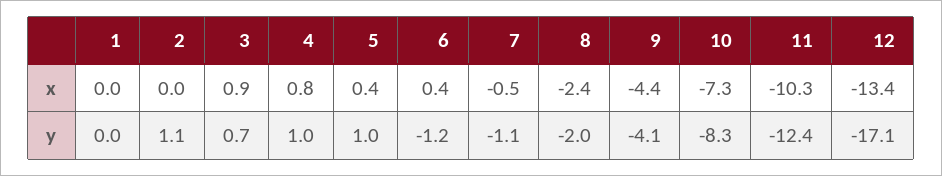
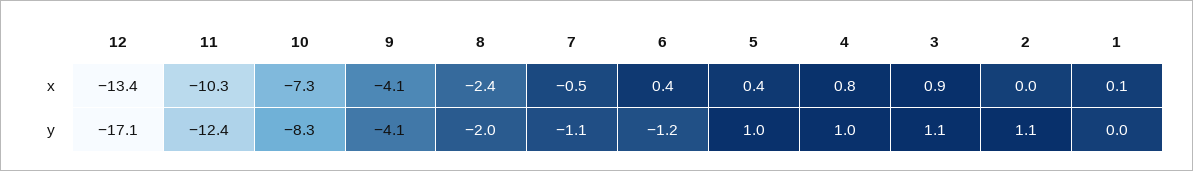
  {
    "1": {
-     "x": 0,
+     "x": 0.1,
      "y": 0
    },
    "2": {
      "x": 0,
      "y": 1.1
    },
    "3": {
      "x": 0.9,
-     "y": 0.7
+     "y": 1.1
    },
    "4": {
      "x": 0.8,
      "y": 1
    },
    "5": {
      "x": 0.4,
      "y": 1
    },
    "6": {
      "x": 0.4,
      "y": -1.2
    },
    "7": {
      "x": -0.5,
      "y": -1.1
    },
    "8": {
      "x": -2.4,
      "y": -2
    },
    "9": {
-     "x": -4.4,
+     "x": -4.1,
      "y": -4.1
    },
    "10": {
      "x": -7.3,
      "y": -8.3
    },
    "11": {
      "x": -10.3,
      "y": -12.4
    },
    "12": {
      "x": -13.4,
      "y": -17.1
    }
  }

